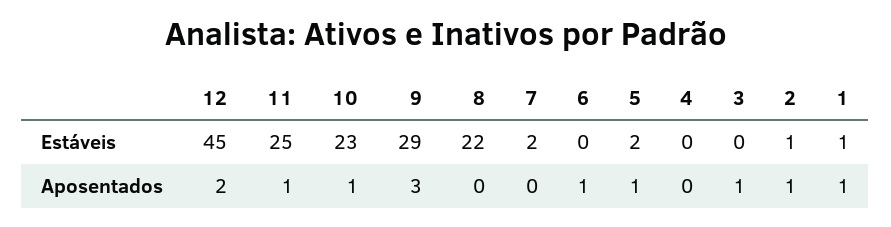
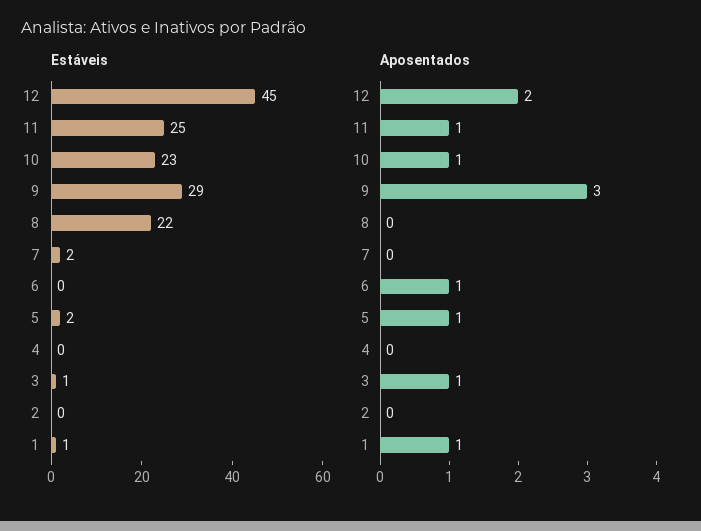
  {
    "Estáveis": {
      "12": 45,
      "11": 25,
      "10": 23,
      "9": 29,
      "8": 22,
      "7": 2,
      "6": 0,
      "5": 2,
      "4": 0,
-     "3": 0,
+     "3": 1,
-     "2": 1,
+     "2": 0,
      "1": 1
    },
    "Aposentados": {
      "12": 2,
      "11": 1,
      "10": 1,
      "9": 3,
      "8": 0,
      "7": 0,
      "6": 1,
      "5": 1,
      "4": 0,
      "3": 1,
-     "2": 1,
+     "2": 0,
      "1": 1
    }
  }

